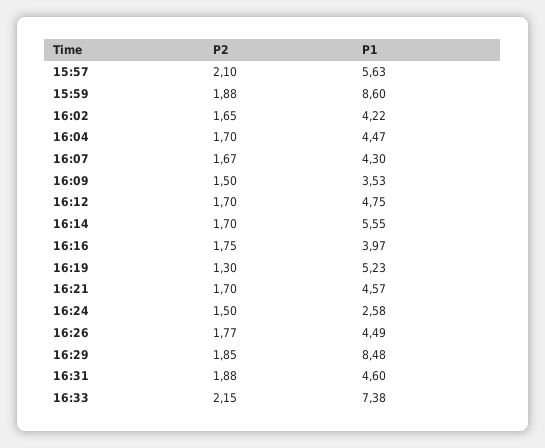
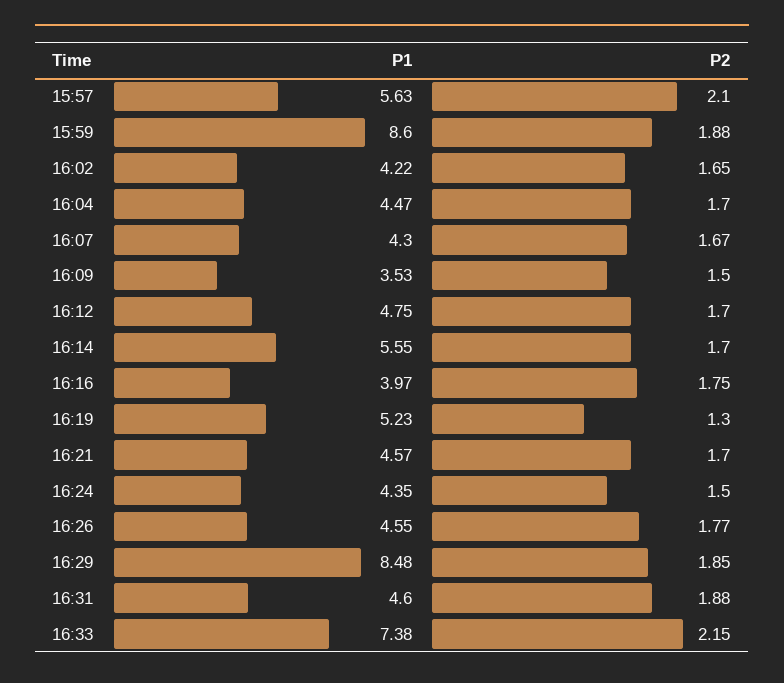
  {
    "P2": {
      "15:57": 2.1,
      "15:59": 1.88,
      "16:02": 1.65,
      "16:04": 1.7,
      "16:07": 1.67,
      "16:09": 1.5,
      "16:12": 1.7,
      "16:14": 1.7,
      "16:16": 1.75,
      "16:19": 1.3,
      "16:21": 1.7,
      "16:24": 1.5,
      "16:26": 1.77,
      "16:29": 1.85,
      "16:31": 1.88,
      "16:33": 2.15
    },
    "P1": {
      "15:57": 5.63,
      "15:59": 8.6,
      "16:02": 4.22,
      "16:04": 4.47,
      "16:07": 4.3,
      "16:09": 3.53,
      "16:12": 4.75,
      "16:14": 5.55,
      "16:16": 3.97,
      "16:19": 5.23,
      "16:21": 4.57,
-     "16:24": 2.58,
+     "16:24": 4.35,
-     "16:26": 4.49,
+     "16:26": 4.55,
      "16:29": 8.48,
      "16:31": 4.6,
      "16:33": 7.38
    }
  }

